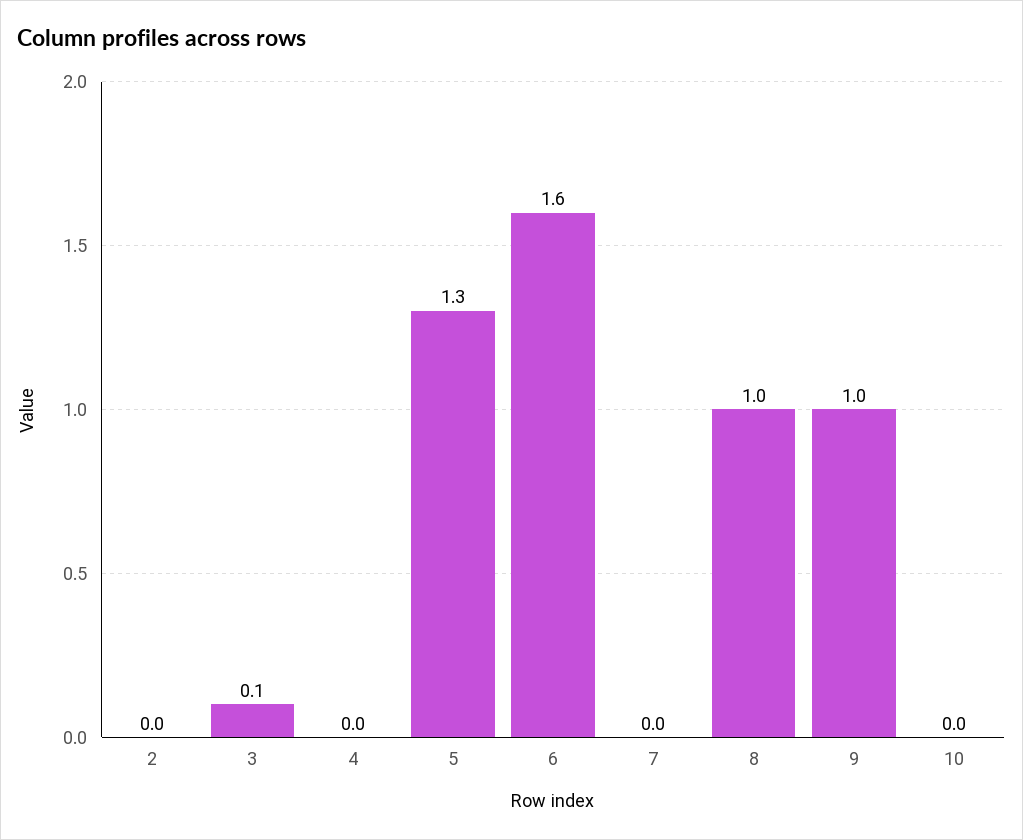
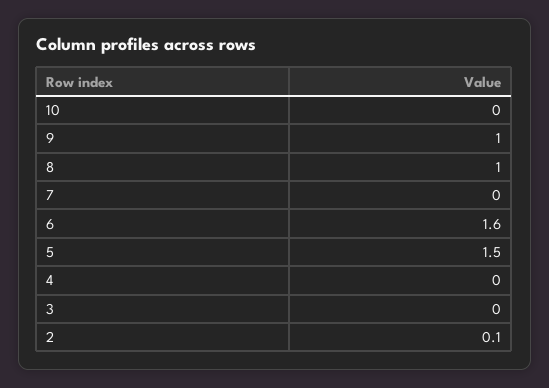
  {
-   "2": 0,
+   "2": 0.1,
-   "3": 0.1,
+   "3": 0,
    "4": 0,
-   "5": 1.3,
+   "5": 1.5,
    "6": 1.6,
    "7": 0,
    "8": 1,
    "9": 1,
    "10": 0
  }

